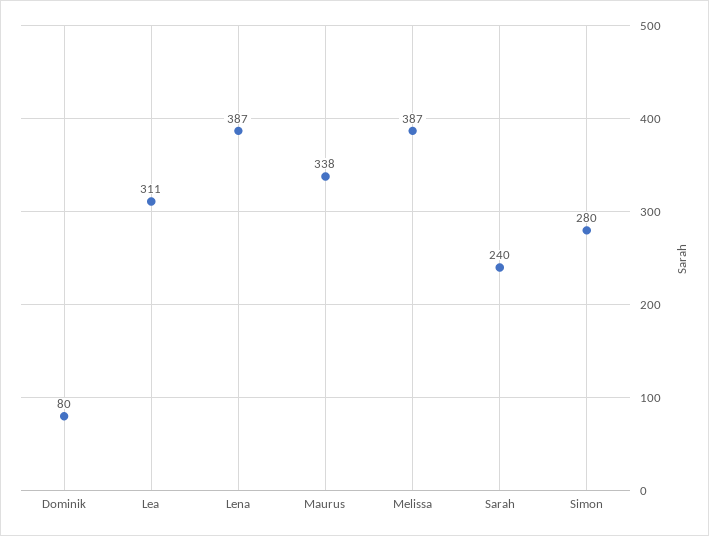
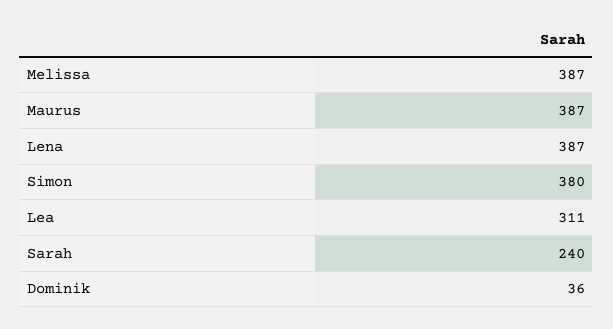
  {
-   "Dominik": 80,
+   "Dominik": 36,
    "Lea": 311,
    "Lena": 387,
-   "Maurus": 338,
+   "Maurus": 387,
    "Melissa": 387,
    "Sarah": 240,
-   "Simon": 280
+   "Simon": 380
  }

